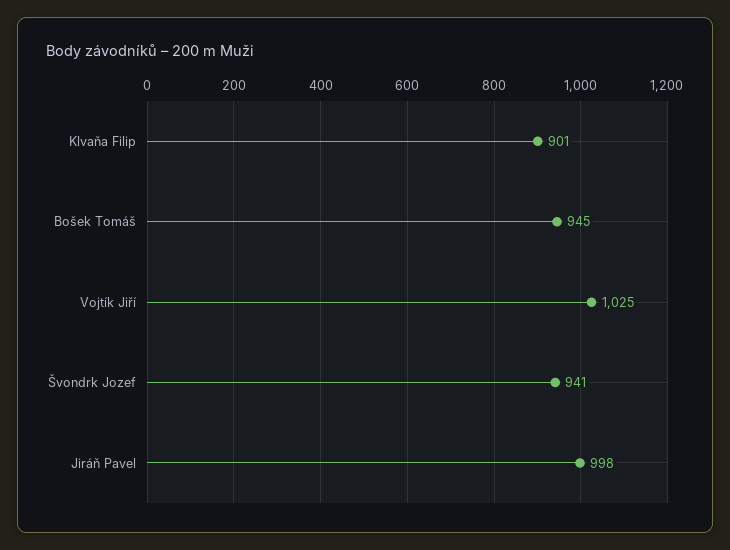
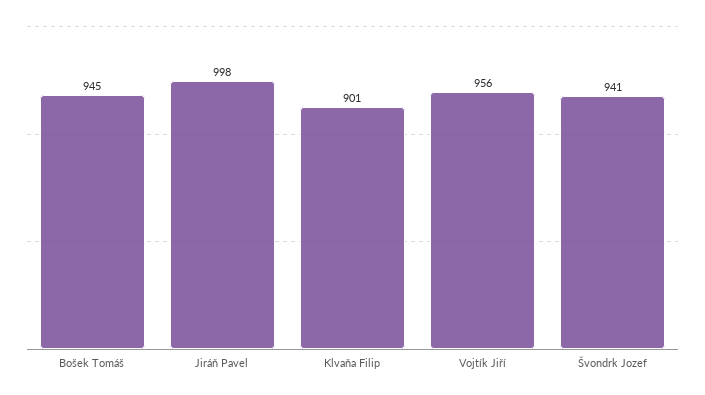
  {
    "Klvaňa Filip": 901,
    "Bošek Tomáš": 945,
-   "Vojtík Jiří": 1025,
+   "Vojtík Jiří": 956,
    "Švondrk Jozef": 941,
    "Jiráň Pavel": 998
  }

